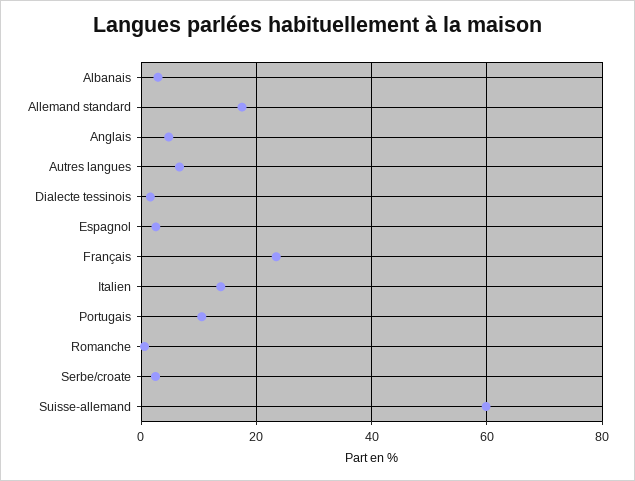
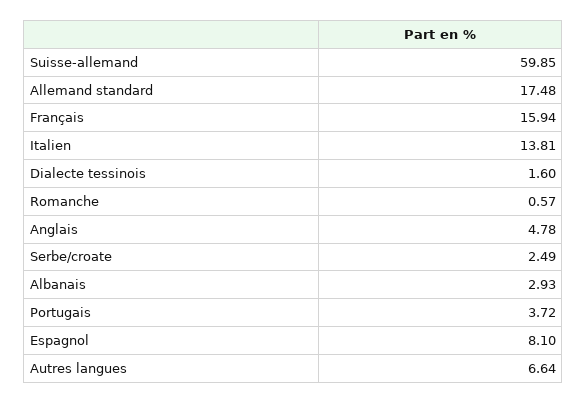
  {
    "Albanais": 2.93,
    "Allemand standard": 17.48,
    "Anglais": 4.78,
    "Autres langues": 6.64,
    "Dialecte tessinois": 1.6,
-   "Espagnol": 2,
+   "Espagnol": 8.1,
-   "Français": 24,
+   "Français": 15.94,
    "Italien": 13.81,
-   "Portugais": 10,
+   "Portugais": 3.72,
    "Romanche": 0.57,
    "Serbe/croate": 2.49,
    "Suisse-allemand": 59.85
  }

